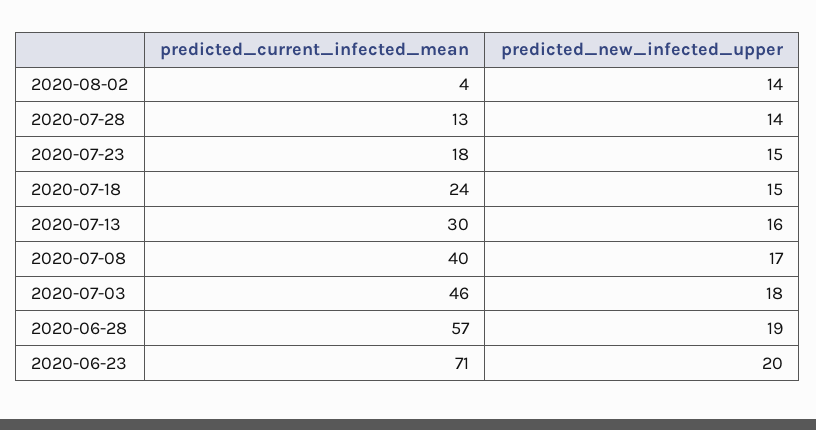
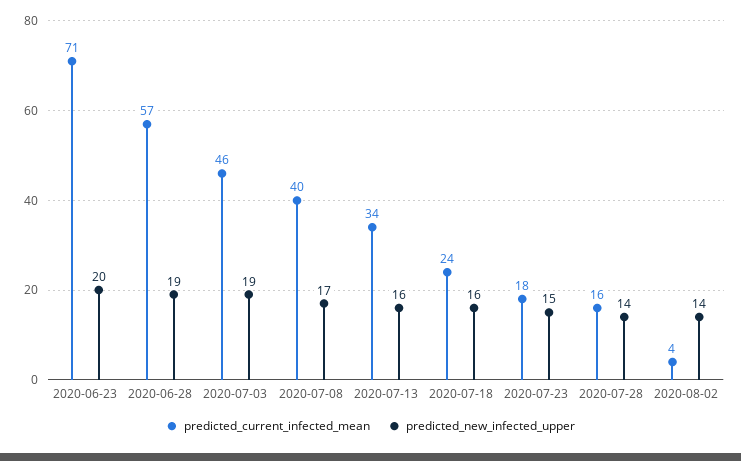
  {
    "predicted_current_infected_mean": {
      "2020-08-02": 4,
-     "2020-07-28": 13,
+     "2020-07-28": 16,
      "2020-07-23": 18,
      "2020-07-18": 24,
-     "2020-07-13": 30,
+     "2020-07-13": 34,
      "2020-07-08": 40,
      "2020-07-03": 46,
      "2020-06-28": 57,
      "2020-06-23": 71
    },
    "predicted_new_infected_upper": {
      "2020-08-02": 14,
      "2020-07-28": 14,
      "2020-07-23": 15,
-     "2020-07-18": 15,
+     "2020-07-18": 16,
      "2020-07-13": 16,
      "2020-07-08": 17,
-     "2020-07-03": 18,
+     "2020-07-03": 19,
      "2020-06-28": 19,
      "2020-06-23": 20
    }
  }

